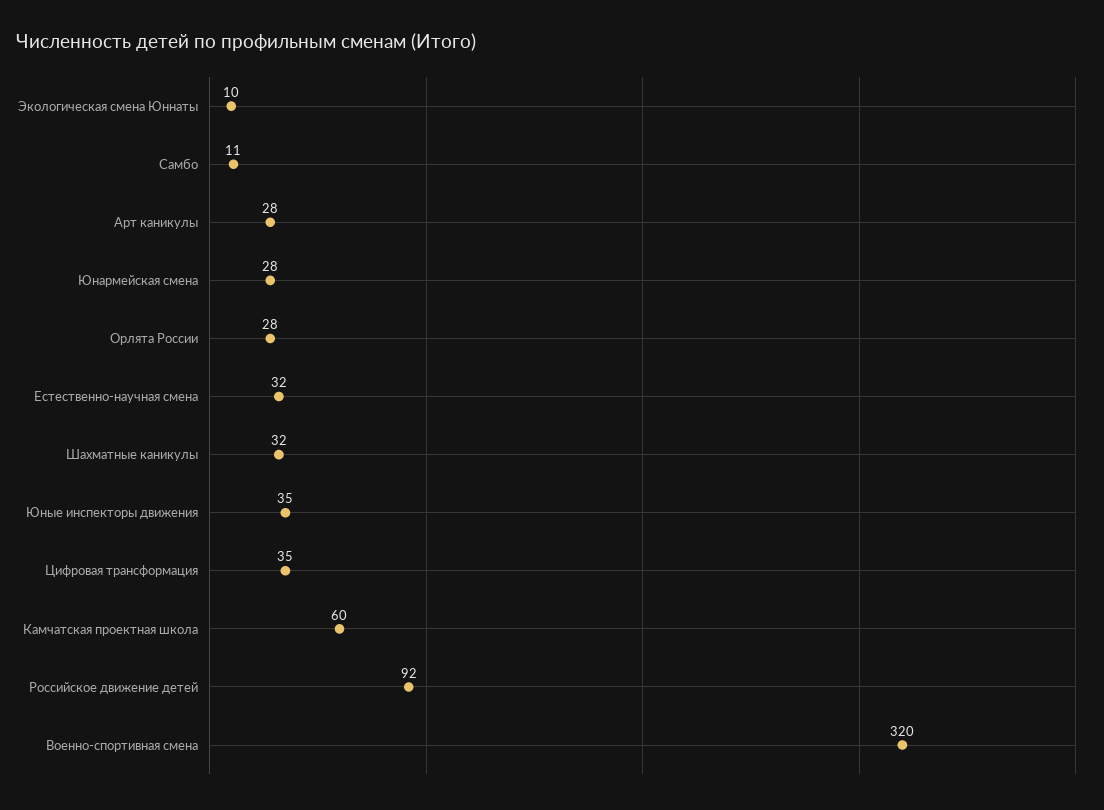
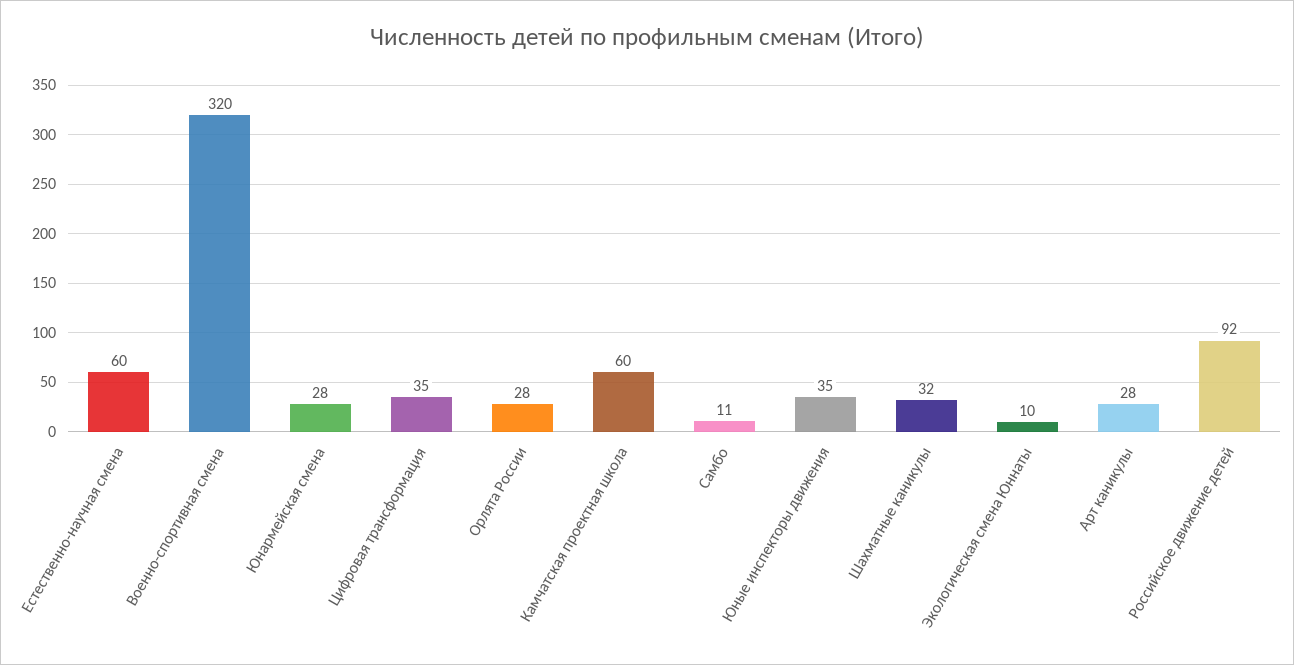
  {
    "Экологическая смена Юннаты": 10,
    "Самбо": 11,
    "Арт каникулы": 28,
    "Юнармейская смена": 28,
    "Орлята России": 28,
-   "Естественно-научная смена": 32,
+   "Естественно-научная смена": 60,
    "Шахматные каникулы": 32,
    "Юные инспекторы движения": 35,
    "Цифровая трансформация": 35,
    "Камчатская проектная школа": 60,
    "Российское движение детей": 92,
    "Военно-спортивная смена": 320
  }

